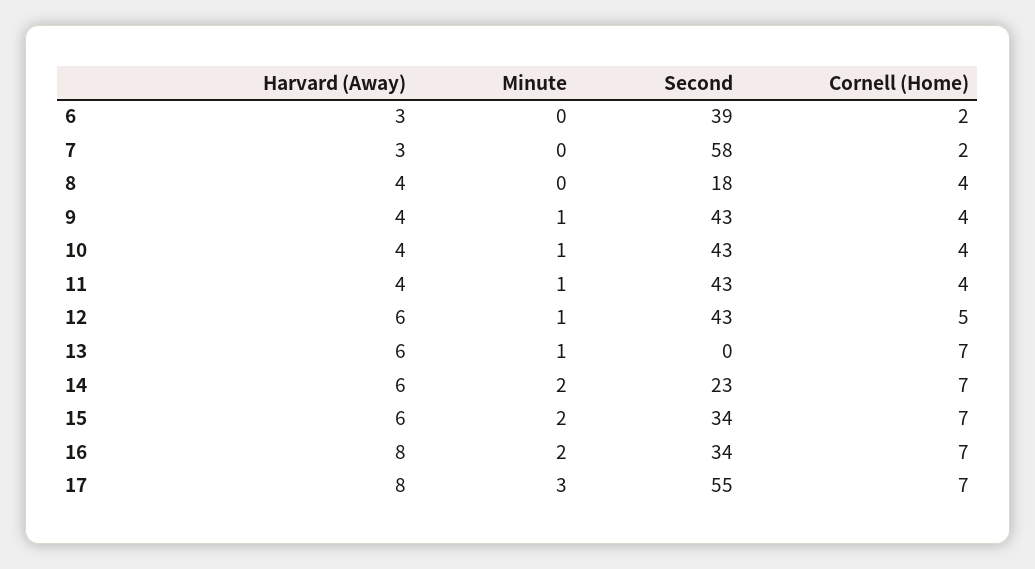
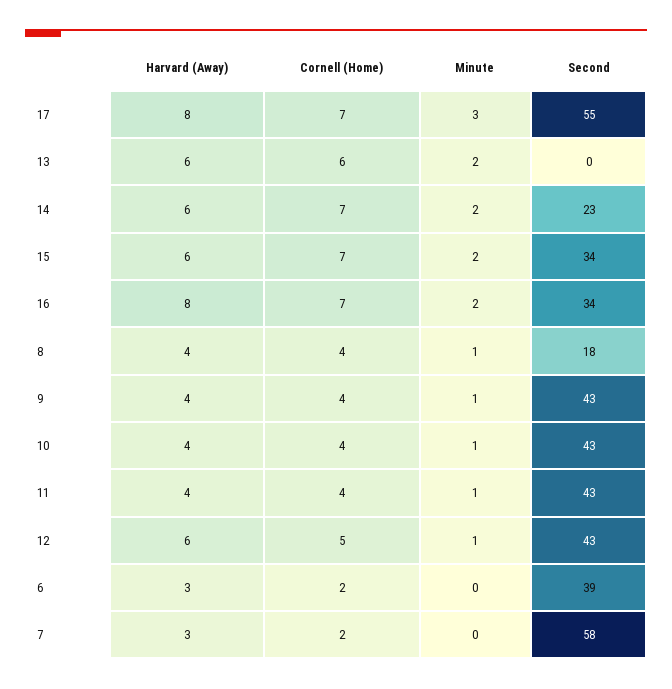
  {
    "Harvard (Away)": {
      "6": 3,
      "7": 3,
      "8": 4,
      "9": 4,
      "10": 4,
      "11": 4,
      "12": 6,
      "13": 6,
      "14": 6,
      "15": 6,
      "16": 8,
      "17": 8
    },
    "Minute": {
      "6": 0,
      "7": 0,
-     "8": 0,
+     "8": 1,
      "9": 1,
      "10": 1,
      "11": 1,
      "12": 1,
-     "13": 1,
+     "13": 2,
      "14": 2,
      "15": 2,
      "16": 2,
      "17": 3
    },
    "Second": {
      "6": 39,
      "7": 58,
      "8": 18,
      "9": 43,
      "10": 43,
      "11": 43,
      "12": 43,
      "13": 0,
      "14": 23,
      "15": 34,
      "16": 34,
      "17": 55
    },
    "Cornell (Home)": {
      "6": 2,
      "7": 2,
      "8": 4,
      "9": 4,
      "10": 4,
      "11": 4,
      "12": 5,
-     "13": 7,
+     "13": 6,
      "14": 7,
      "15": 7,
      "16": 7,
      "17": 7
    }
  }

